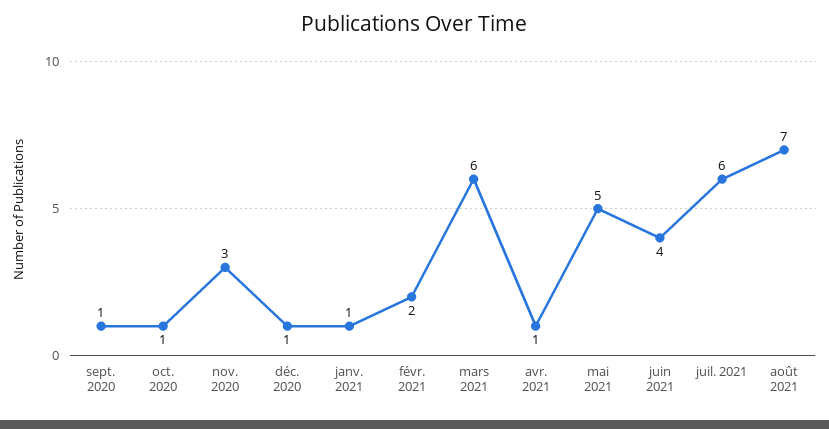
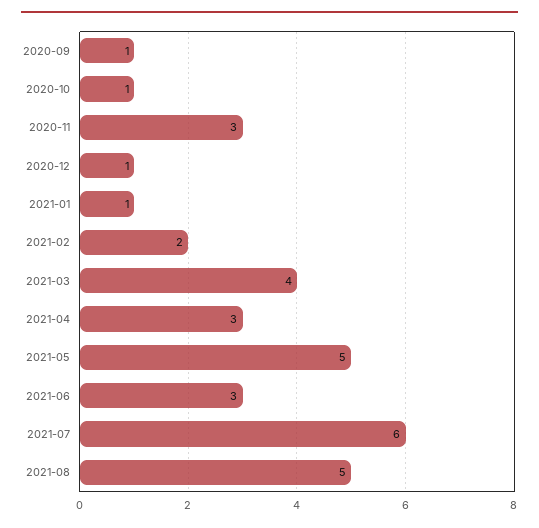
  {
    "sept. 2020": 1,
    "oct. 2020": 1,
    "nov. 2020": 3,
    "déc. 2020": 1,
    "janv. 2021": 1,
    "févr. 2021": 2,
-   "mars 2021": 6,
+   "mars 2021": 4,
-   "avr. 2021": 1,
+   "avr. 2021": 3,
    "mai 2021": 5,
-   "juin 2021": 4,
+   "juin 2021": 3,
    "juil. 2021": 6,
-   "août 2021": 7
+   "août 2021": 5
  }

